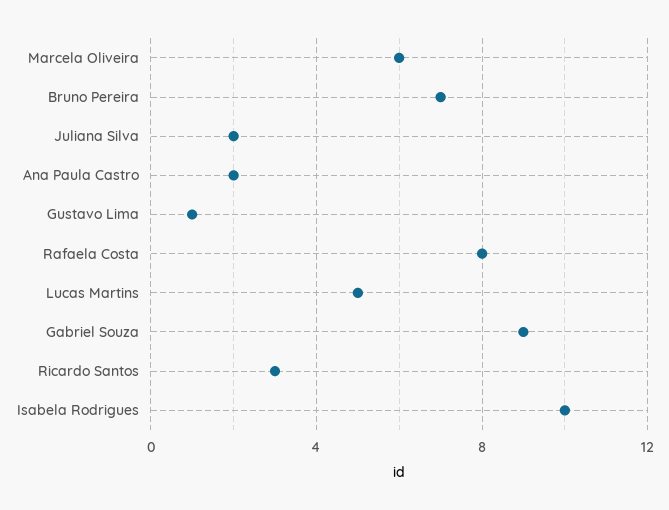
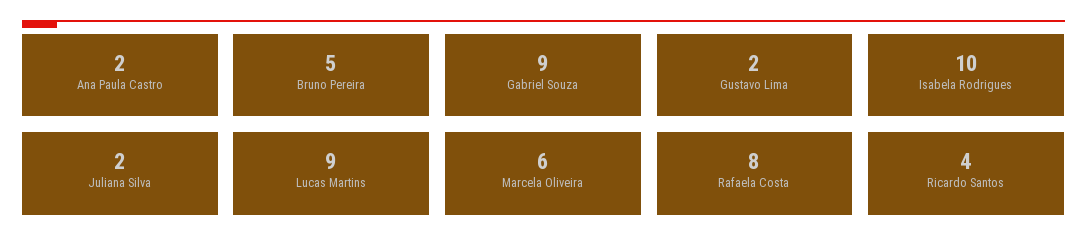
  {
    "Marcela Oliveira": 6,
-   "Bruno Pereira": 7,
+   "Bruno Pereira": 5,
    "Juliana Silva": 2,
    "Ana Paula Castro": 2,
-   "Gustavo Lima": 1,
+   "Gustavo Lima": 2,
    "Rafaela Costa": 8,
-   "Lucas Martins": 5,
+   "Lucas Martins": 9,
    "Gabriel Souza": 9,
-   "Ricardo Santos": 3,
+   "Ricardo Santos": 4,
    "Isabela Rodrigues": 10
  }

